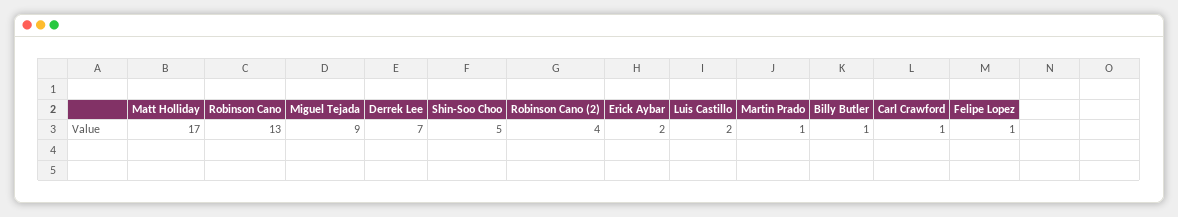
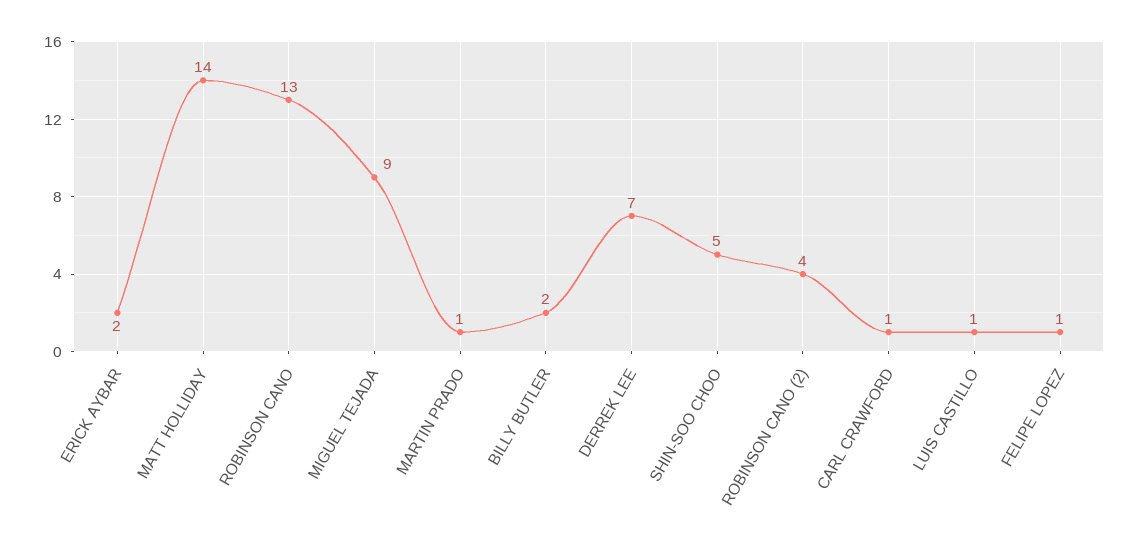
  {
-   "Matt Holliday": 17,
+   "Matt Holliday": 14,
    "Robinson Cano": 13,
    "Miguel Tejada": 9,
    "Derrek Lee": 7,
    "Shin-Soo Choo": 5,
    "Robinson Cano (2)": 4,
    "Erick Aybar": 2,
-   "Luis Castillo": 2,
+   "Luis Castillo": 1,
    "Martin Prado": 1,
-   "Billy Butler": 1,
+   "Billy Butler": 2,
    "Carl Crawford": 1,
    "Felipe Lopez": 1
  }

